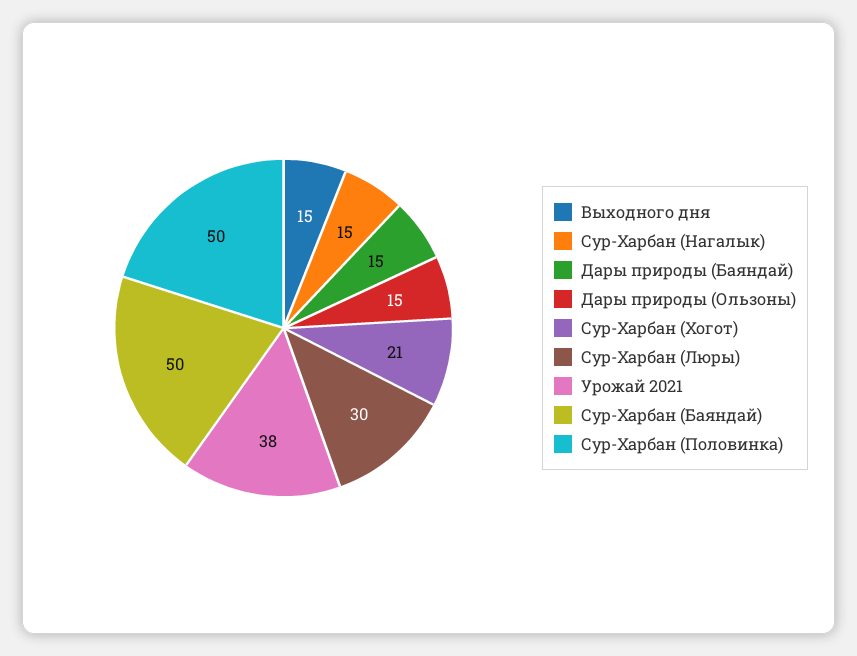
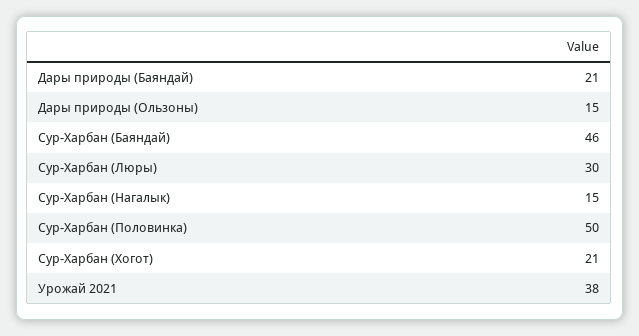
  {
-   "Выходного дня": 15,
    "Сур-Харбан (Нагалык)": 15,
-   "Дары природы (Баяндай)": 15,
+   "Дары природы (Баяндай)": 21,
    "Дары природы (Ользоны)": 15,
    "Сур-Харбан (Хогот)": 21,
    "Сур-Харбан (Люры)": 30,
    "Урожай 2021": 38,
-   "Сур-Харбан (Баяндай)": 50,
+   "Сур-Харбан (Баяндай)": 46,
    "Сур-Харбан (Половинка)": 50
  }

